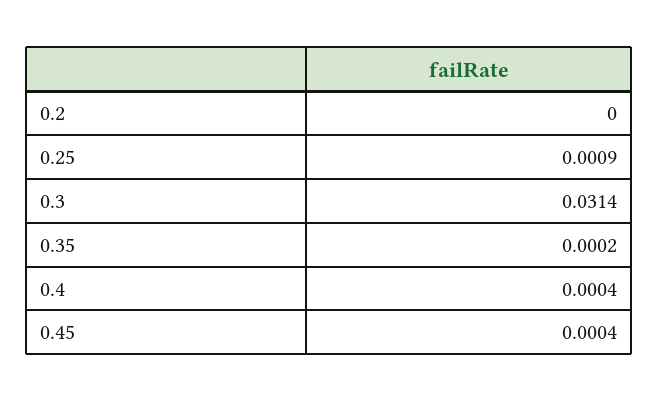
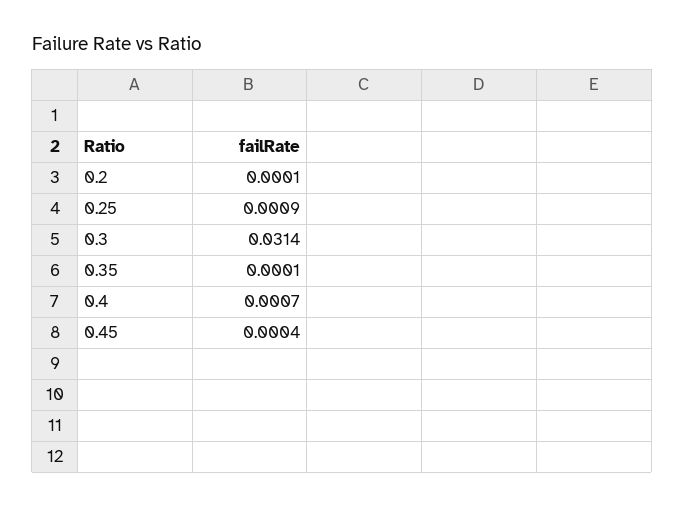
  {
-   "0.2": 0,
+   "0.2": 0.0001,
    "0.25": 0.0009,
    "0.3": 0.0314,
-   "0.35": 0.0002,
+   "0.35": 0.0001,
-   "0.4": 0.0004,
+   "0.4": 0.0007,
    "0.45": 0.0004
  }

